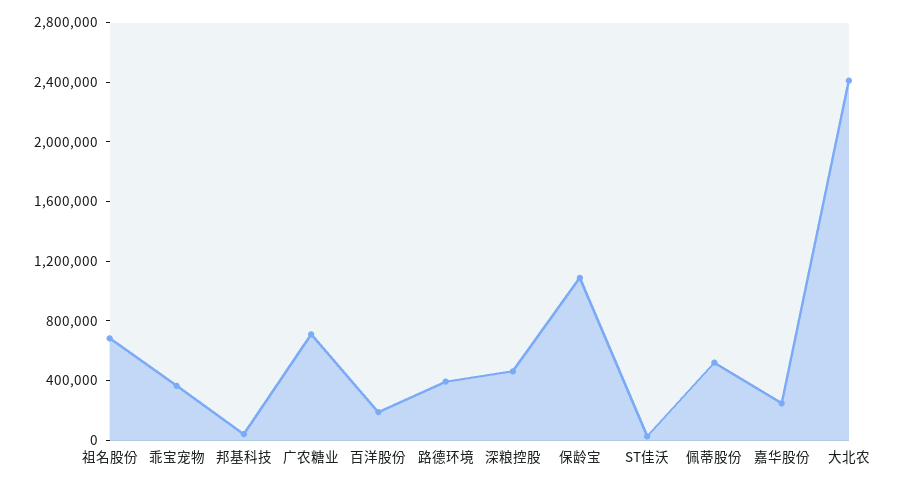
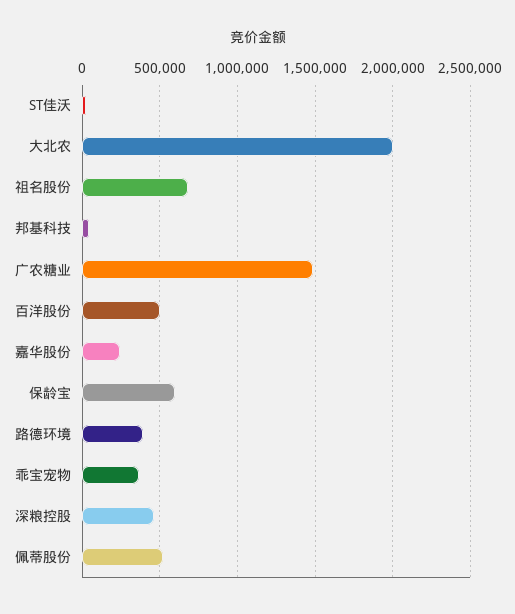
  {
    "祖名股份": 700000,
    "乖宝宠物": 350000,
    "邦基科技": 50000,
-   "广农糖业": 700000,
+   "广农糖业": 1500000,
-   "百洋股份": 200000,
+   "百洋股份": 500000,
    "路德环境": 400000,
    "深粮控股": 450000,
-   "保龄宝": 1100000,
+   "保龄宝": 600000,
    "ST佳沃": 50000,
    "佩蒂股份": 500000,
    "嘉华股份": 250000,
-   "大北农": 2400000
+   "大北农": 2000000
  }

